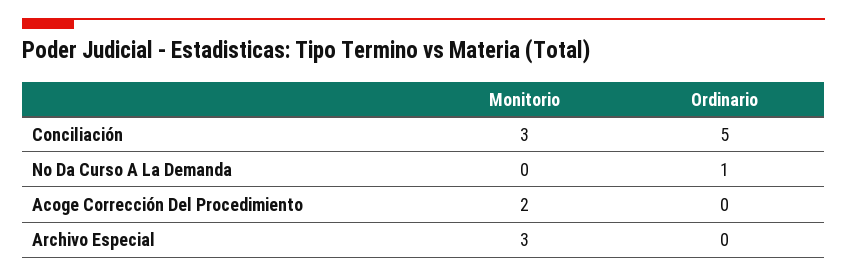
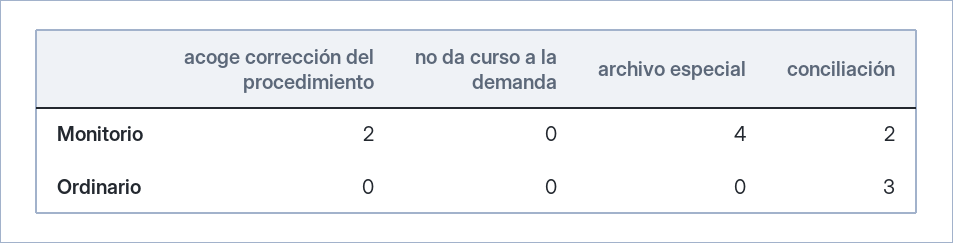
  {
    "Monitorio": {
-     "Conciliación": 3,
+     "Conciliación": 2,
      "No Da Curso A La Demanda": 0,
      "Acoge Corrección Del Procedimiento": 2,
-     "Archivo Especial": 3
+     "Archivo Especial": 4
    },
    "Ordinario": {
-     "Conciliación": 5,
+     "Conciliación": 3,
-     "No Da Curso A La Demanda": 1,
+     "No Da Curso A La Demanda": 0,
      "Acoge Corrección Del Procedimiento": 0,
      "Archivo Especial": 0
    }
  }

